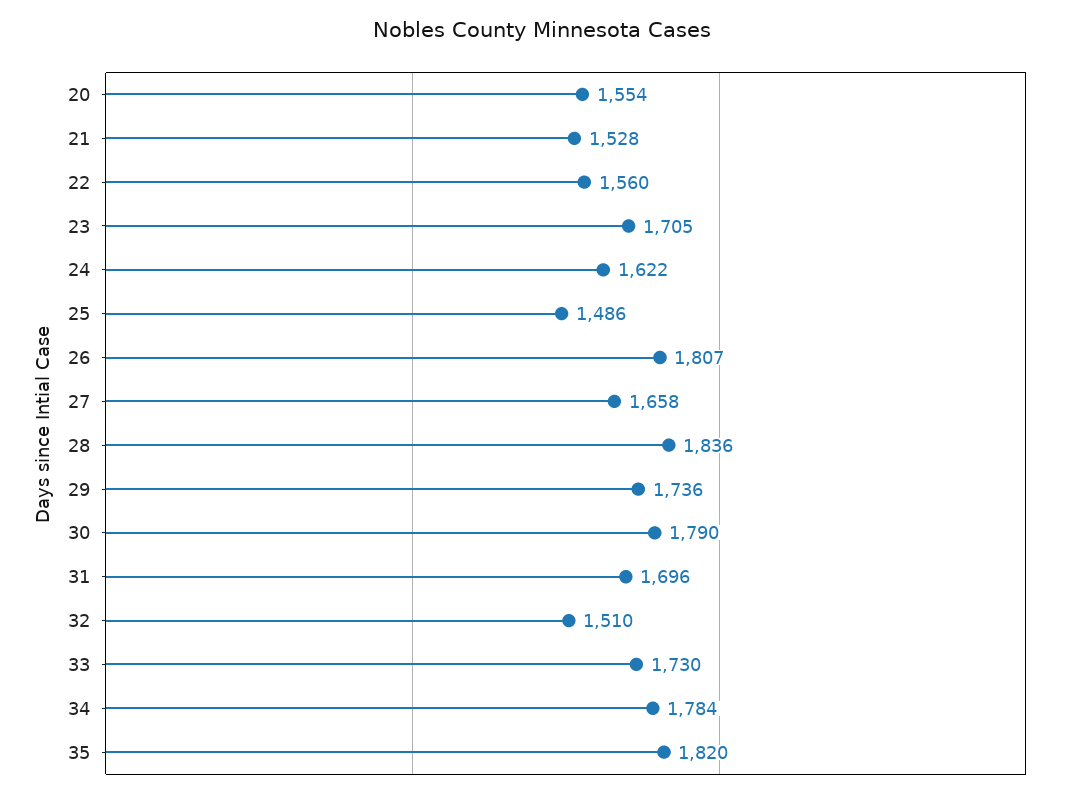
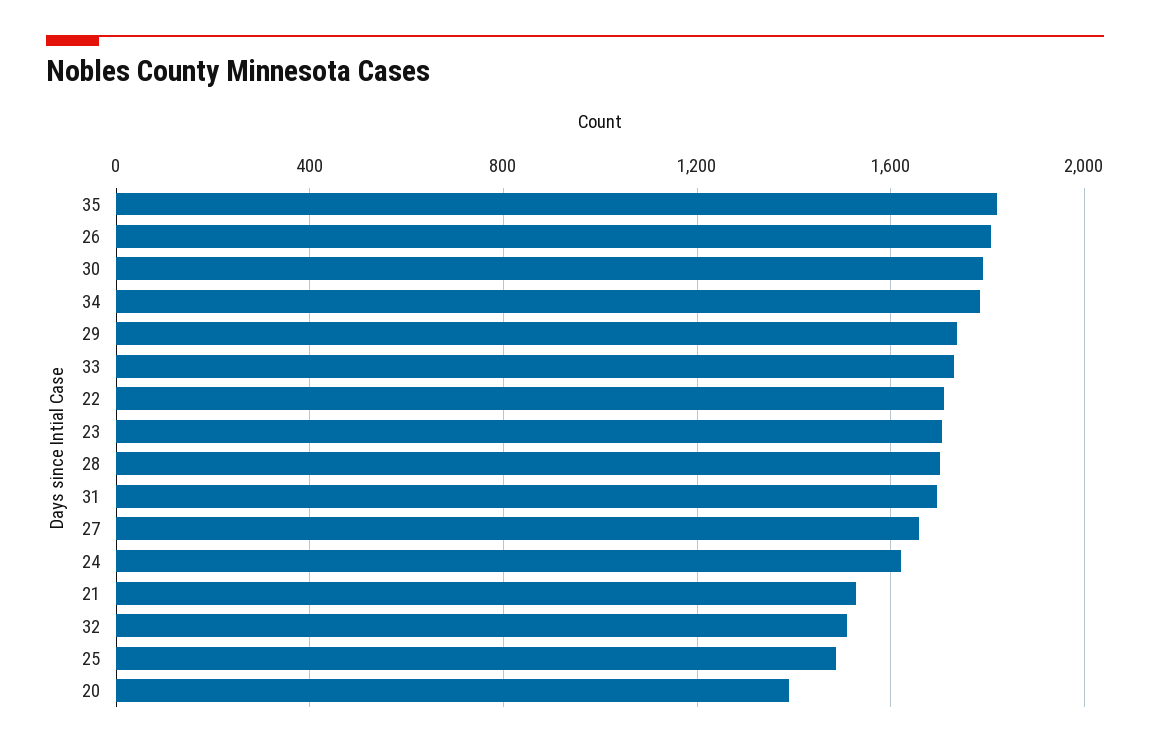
  {
-   "20": 1554,
+   "20": 1400,
    "21": 1528,
-   "22": 1560,
+   "22": 1700,
    "23": 1705,
    "24": 1622,
    "25": 1486,
    "26": 1807,
    "27": 1658,
-   "28": 1836,
+   "28": 1700,
    "29": 1736,
    "30": 1790,
    "31": 1696,
    "32": 1510,
    "33": 1730,
    "34": 1784,
    "35": 1820
  }

